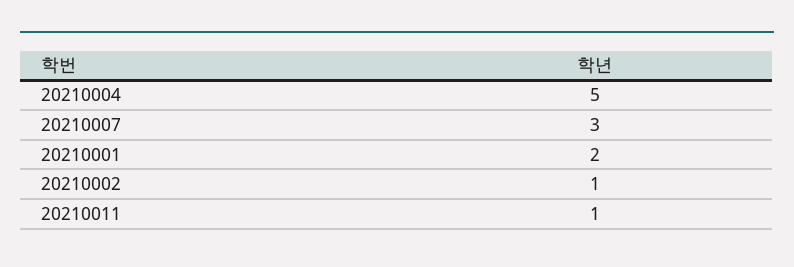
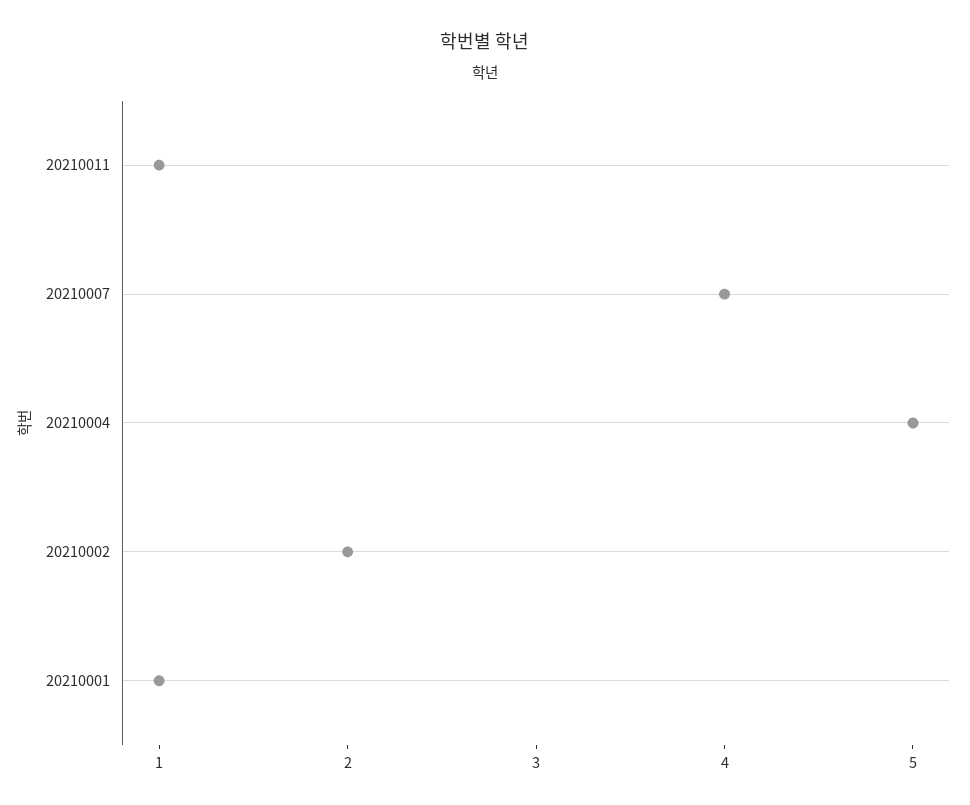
  {
    "20210004": 5,
-   "20210007": 3,
+   "20210007": 4,
-   "20210001": 2,
+   "20210001": 1,
-   "20210002": 1,
+   "20210002": 2,
    "20210011": 1
  }

